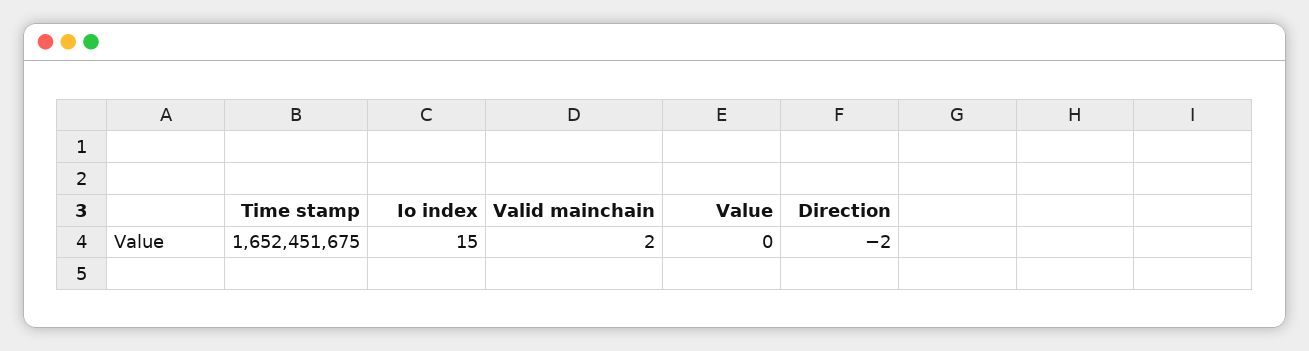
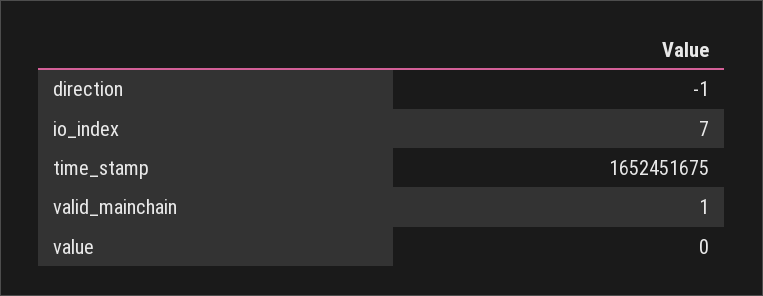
  {
    "Time stamp": 1652451675,
-   "Io index": 15,
+   "Io index": 7,
-   "Valid mainchain": 2,
+   "Valid mainchain": 1,
    "Value": 0,
-   "Direction": -2
+   "Direction": -1
  }

